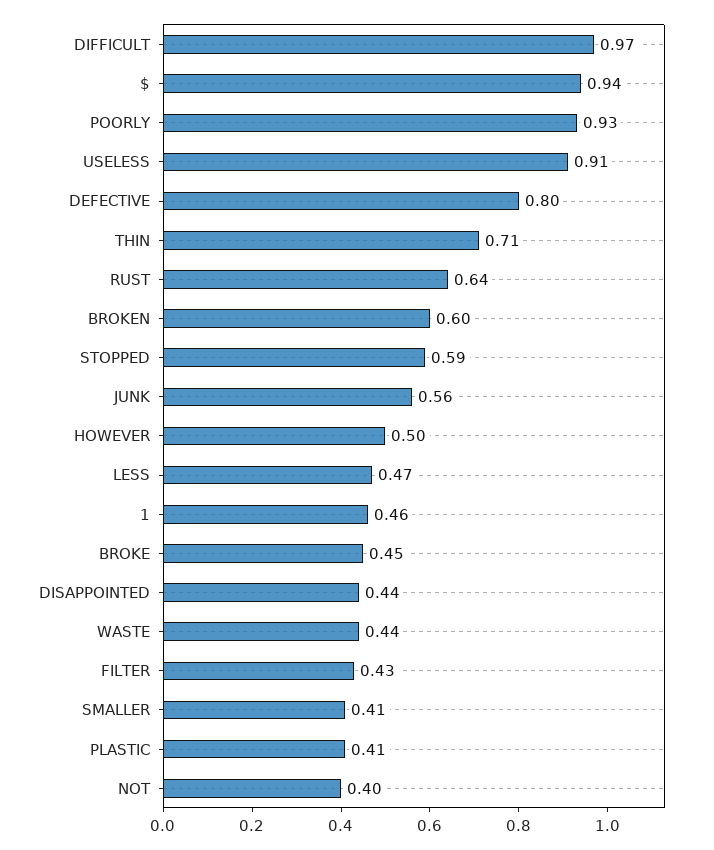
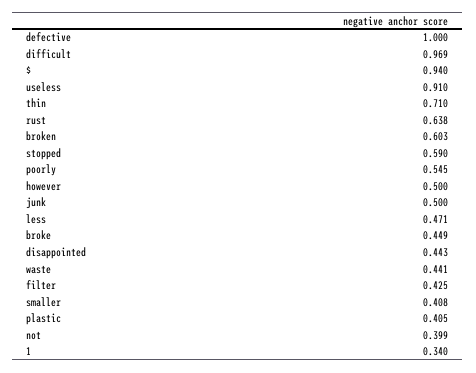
  {
    "DIFFICULT": 0.969,
    "$": 0.94,
-   "POORLY": 0.93,
+   "POORLY": 0.545,
    "USELESS": 0.91,
-   "DEFECTIVE": 0.8,
+   "DEFECTIVE": 1,
    "THIN": 0.71,
    "RUST": 0.638,
    "BROKEN": 0.603,
    "STOPPED": 0.59,
-   "JUNK": 0.56,
+   "JUNK": 0.5,
    "HOWEVER": 0.5,
    "LESS": 0.471,
-   "1": 0.46,
+   "1": 0.34,
    "BROKE": 0.449,
    "DISAPPOINTED": 0.443,
    "WASTE": 0.441,
    "FILTER": 0.425,
    "SMALLER": 0.408,
    "PLASTIC": 0.405,
    "NOT": 0.399
  }

